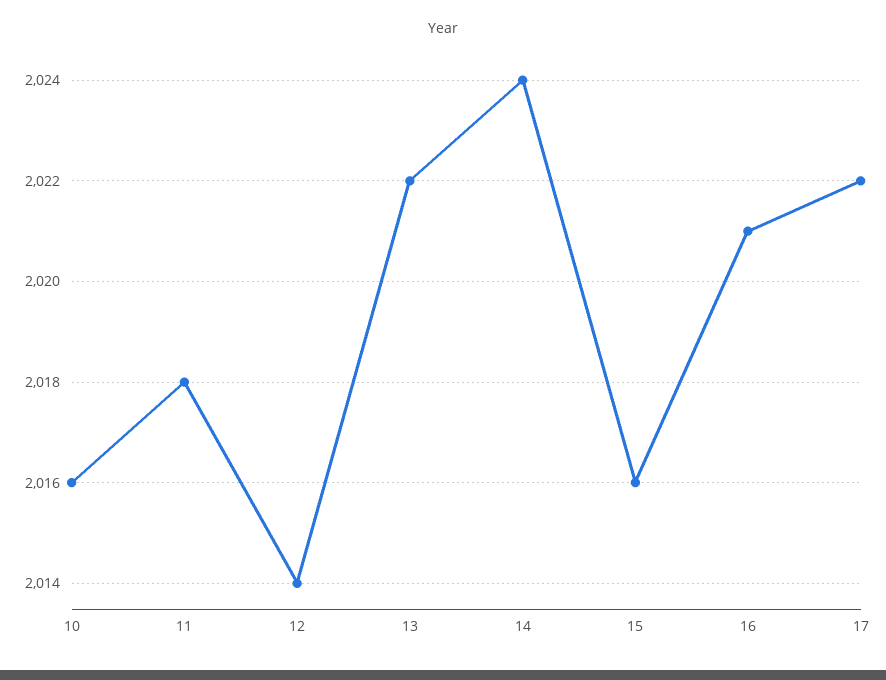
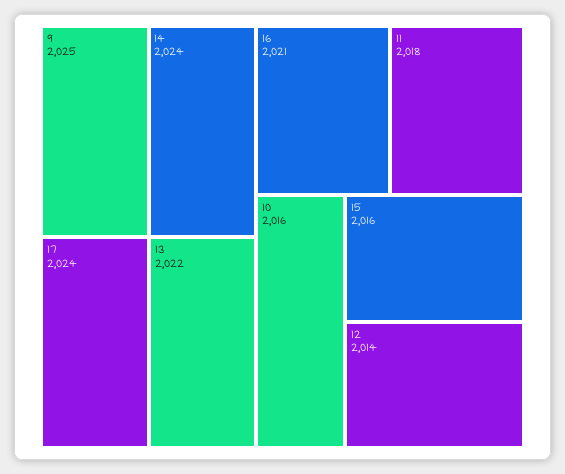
  {
    "10": 2016,
    "11": 2018,
    "12": 2014,
    "13": 2022,
    "14": 2024,
    "15": 2016,
    "16": 2021,
-   "17": 2022
+   "17": 2024,
+   "9": 2025
  }

